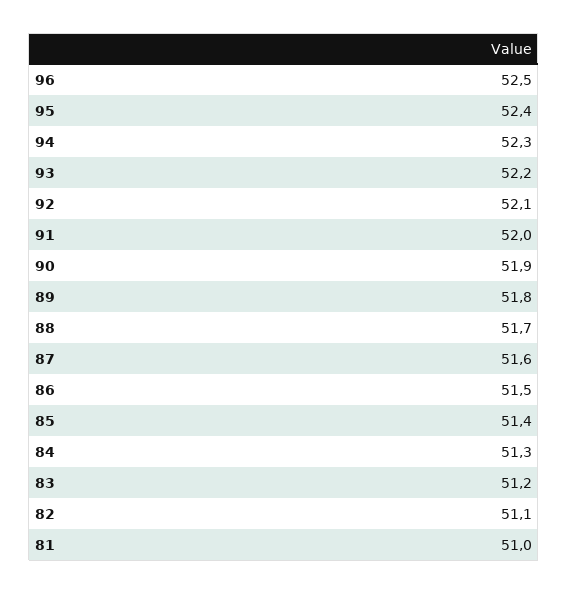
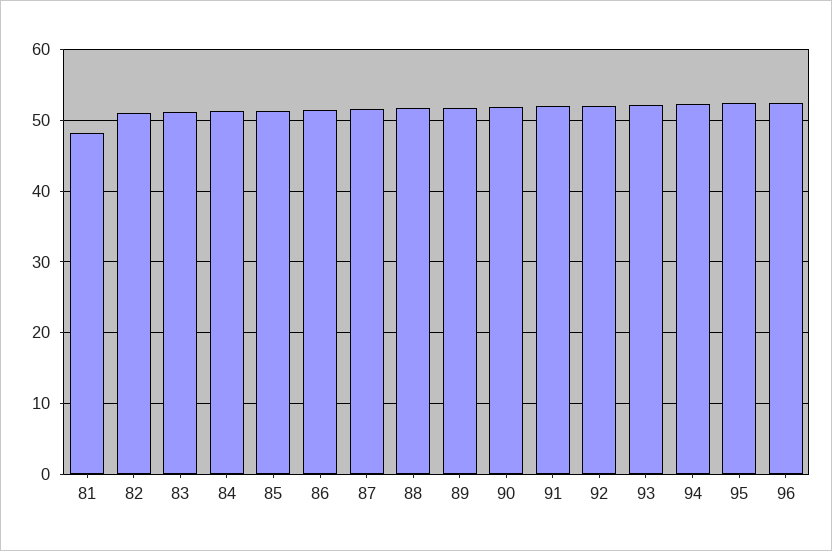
  {
    "96": 52.5,
    "95": 52.4,
    "94": 52.3,
    "93": 52.2,
    "92": 52.1,
    "91": 52,
    "90": 51.9,
    "89": 51.8,
    "88": 51.7,
    "87": 51.6,
    "86": 51.5,
    "85": 51.4,
    "84": 51.3,
    "83": 51.2,
    "82": 51.1,
-   "81": 51
+   "81": 48
  }

